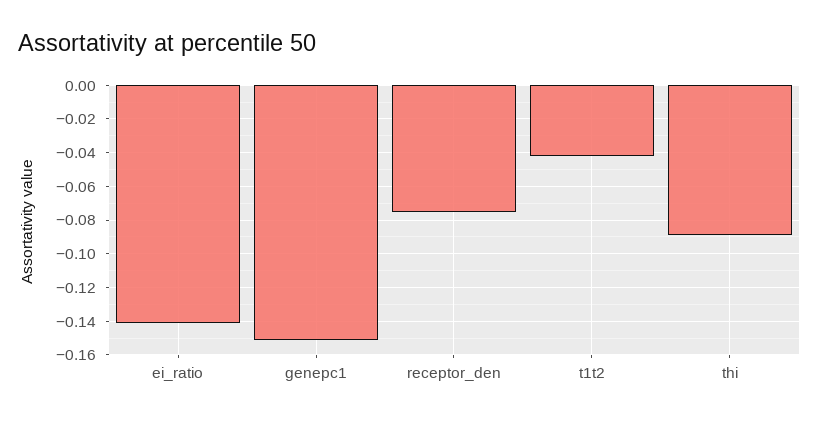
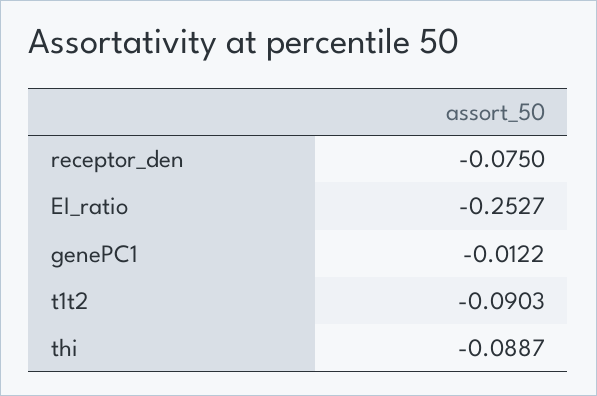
  {
-   "ei_ratio": -0.14,
+   "ei_ratio": -0.2527,
-   "genepc1": -0.15,
+   "genepc1": -0.0122,
    "receptor_den": -0.075,
-   "t1t2": -0.04,
+   "t1t2": -0.0903,
    "thi": -0.0887
  }

